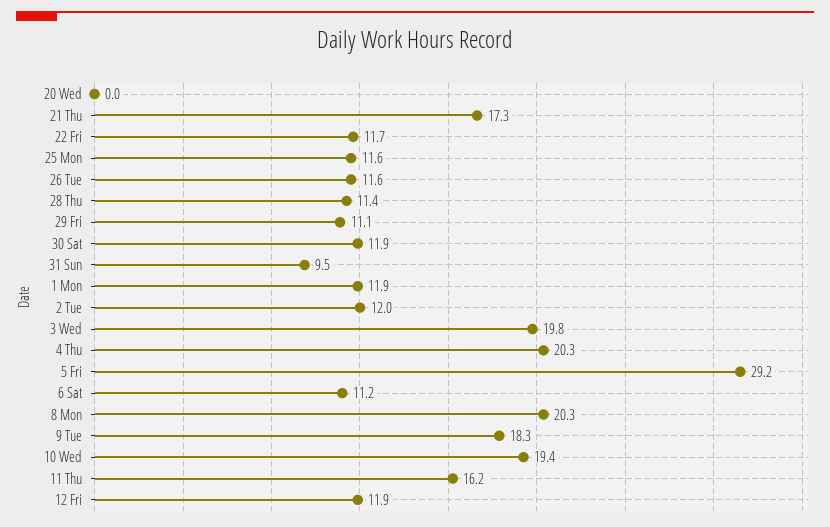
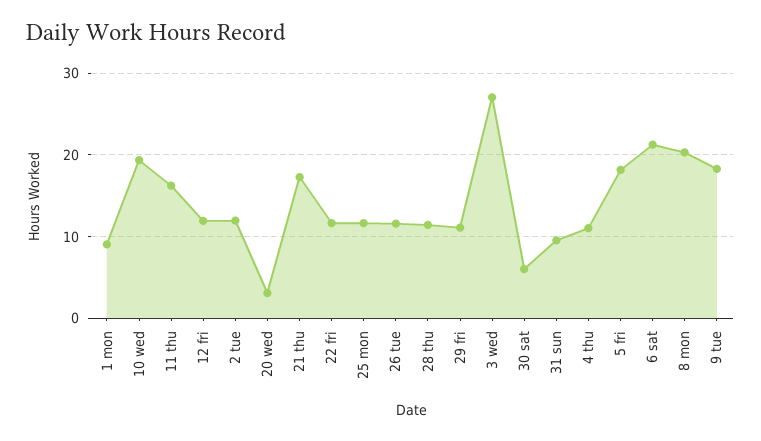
  {
-   "20 Wed": 0,
+   "20 Wed": 3,
    "21 Thu": 17.3,
    "22 Fri": 11.7,
    "25 Mon": 11.6,
    "26 Tue": 11.6,
    "28 Thu": 11.4,
    "29 Fri": 11.1,
-   "30 Sat": 11.9,
+   "30 Sat": 6,
    "31 Sun": 9.5,
-   "1 Mon": 11.9,
+   "1 Mon": 9,
    "2 Tue": 12,
-   "3 Wed": 19.8,
+   "3 Wed": 27,
-   "4 Thu": 20.3,
+   "4 Thu": 11,
-   "5 Fri": 29.2,
+   "5 Fri": 18,
-   "6 Sat": 11.2,
+   "6 Sat": 21,
    "8 Mon": 20.3,
    "9 Tue": 18.3,
    "10 Wed": 19.4,
    "11 Thu": 16.2,
    "12 Fri": 11.9
  }

